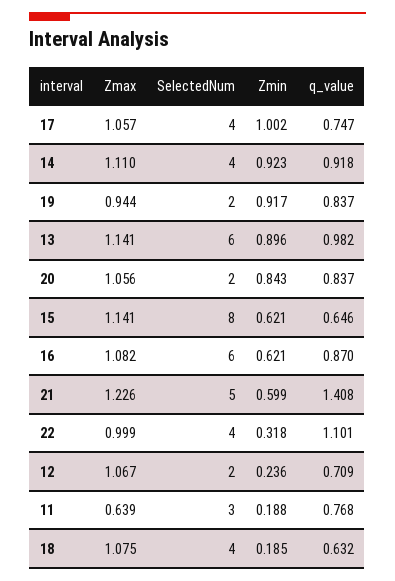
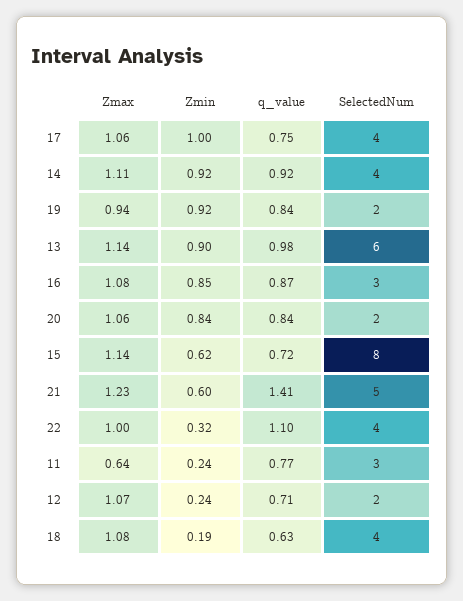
  {
    "Zmax": {
      "17": 1.057,
      "14": 1.11,
      "19": 0.944,
      "13": 1.141,
      "20": 1.056,
      "15": 1.141,
      "16": 1.082,
      "21": 1.226,
      "22": 0.999,
      "12": 1.067,
      "11": 0.639,
      "18": 1.075
    },
    "SelectedNum": {
      "17": 4,
      "14": 4,
      "19": 2,
      "13": 6,
      "20": 2,
      "15": 8,
-     "16": 6,
+     "16": 3,
      "21": 5,
      "22": 4,
      "12": 2,
      "11": 3,
      "18": 4
    },
    "Zmin": {
      "17": 1.002,
      "14": 0.923,
      "19": 0.917,
      "13": 0.896,
      "20": 0.843,
      "15": 0.621,
-     "16": 0.621,
+     "16": 0.85,
      "21": 0.599,
      "22": 0.318,
      "12": 0.236,
-     "11": 0.188,
+     "11": 0.24,
      "18": 0.185
    },
    "q_value": {
      "17": 0.747,
      "14": 0.918,
      "19": 0.837,
      "13": 0.982,
      "20": 0.837,
-     "15": 0.646,
+     "15": 0.72,
      "16": 0.87,
      "21": 1.408,
      "22": 1.101,
      "12": 0.709,
      "11": 0.768,
      "18": 0.632
    }
  }

